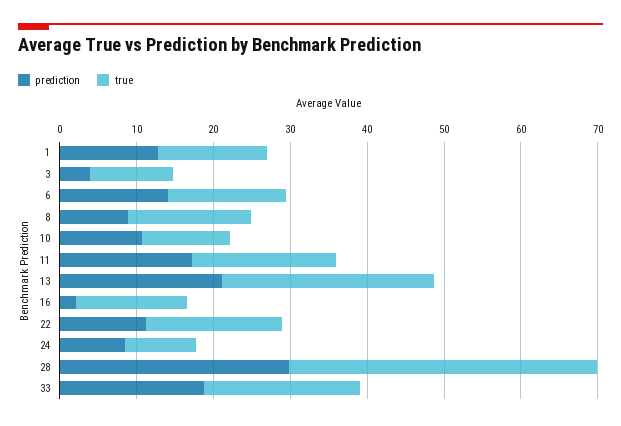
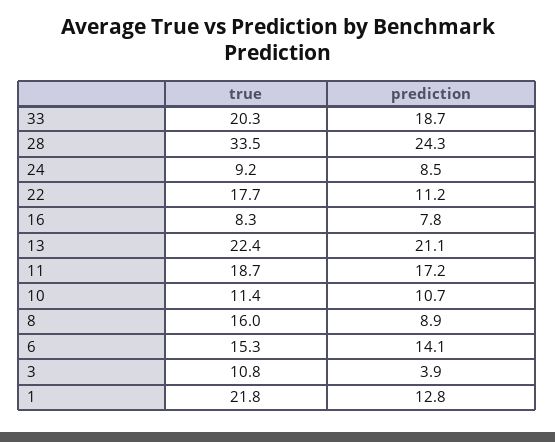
  {
    "prediction": {
      "1": 12.8,
      "3": 3.9,
      "6": 14.1,
      "8": 8.9,
      "10": 10.7,
      "11": 17.2,
      "13": 21.1,
-     "16": 2,
+     "16": 7.8,
      "22": 11.2,
      "24": 8.5,
-     "28": 30,
+     "28": 24.3,
      "33": 18.7
    },
    "true": {
-     "1": 14,
+     "1": 21.8,
      "3": 10.8,
      "6": 15.3,
      "8": 16,
      "10": 11.4,
      "11": 18.7,
-     "13": 28,
+     "13": 22.4,
-     "16": 14,
+     "16": 8.3,
      "22": 17.7,
      "24": 9.2,
-     "28": 40,
+     "28": 33.5,
      "33": 20.3
    }
  }

